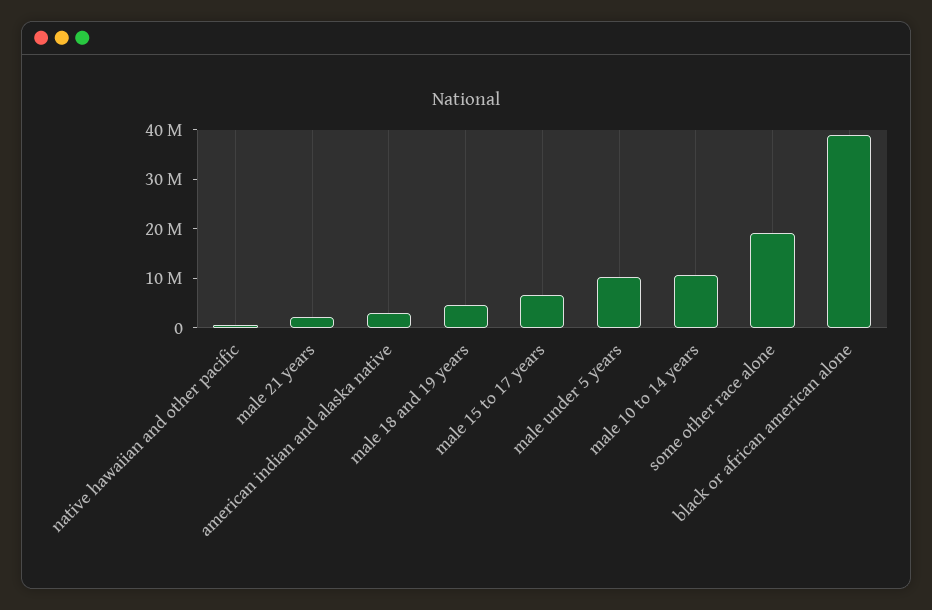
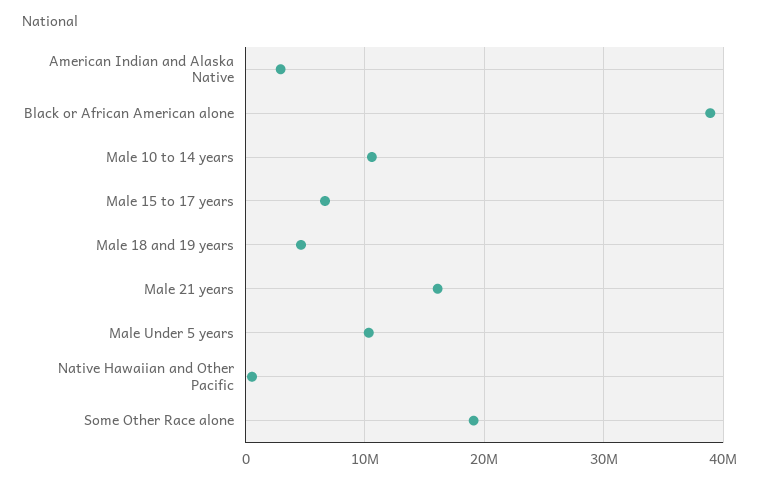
  {
    "native hawaiian and other pacific": 1000000,
-   "male 21 years": 2000000,
+   "male 21 years": 16000000,
    "american indian and alaska native": 3000000,
    "male 18 and 19 years": 5000000,
    "male 15 to 17 years": 7000000,
    "male under 5 years": 10000000,
    "male 10 to 14 years": 11000000,
    "some other race alone": 19000000,
    "black or african american alone": 39000000
  }

